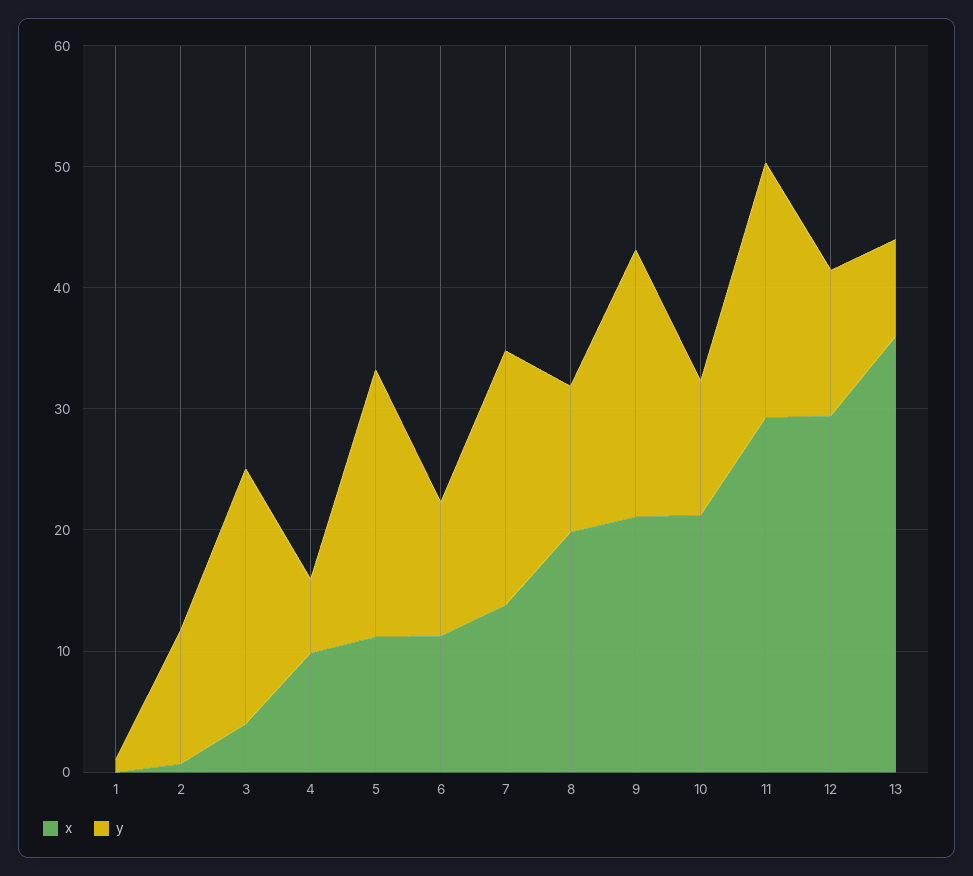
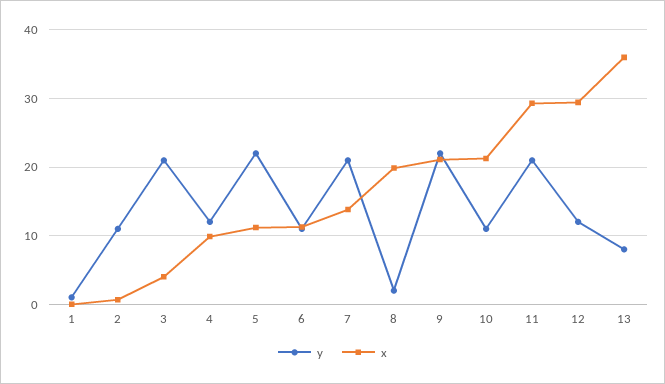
  {
    "x": {
      "1": 0,
      "2": 1,
      "3": 4,
      "4": 10,
      "5": 11,
      "6": 11,
      "7": 14,
      "8": 20,
      "9": 21,
      "10": 21,
      "11": 29,
      "12": 29,
      "13": 36
    },
    "y": {
      "1": 1,
      "2": 11,
      "3": 21,
-     "4": 6,
+     "4": 12,
      "5": 22,
      "6": 11,
      "7": 21,
-     "8": 12,
+     "8": 2,
      "9": 22,
      "10": 11,
      "11": 21,
      "12": 12,
      "13": 8
    }
  }

